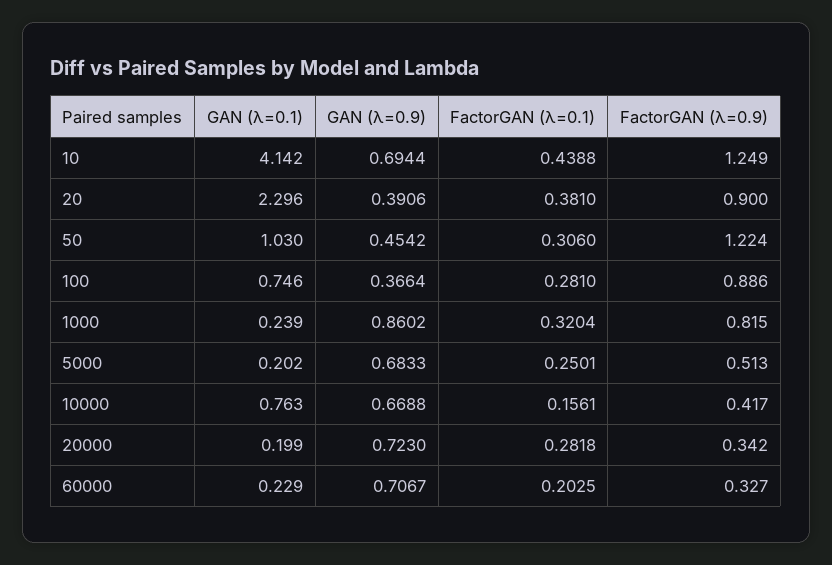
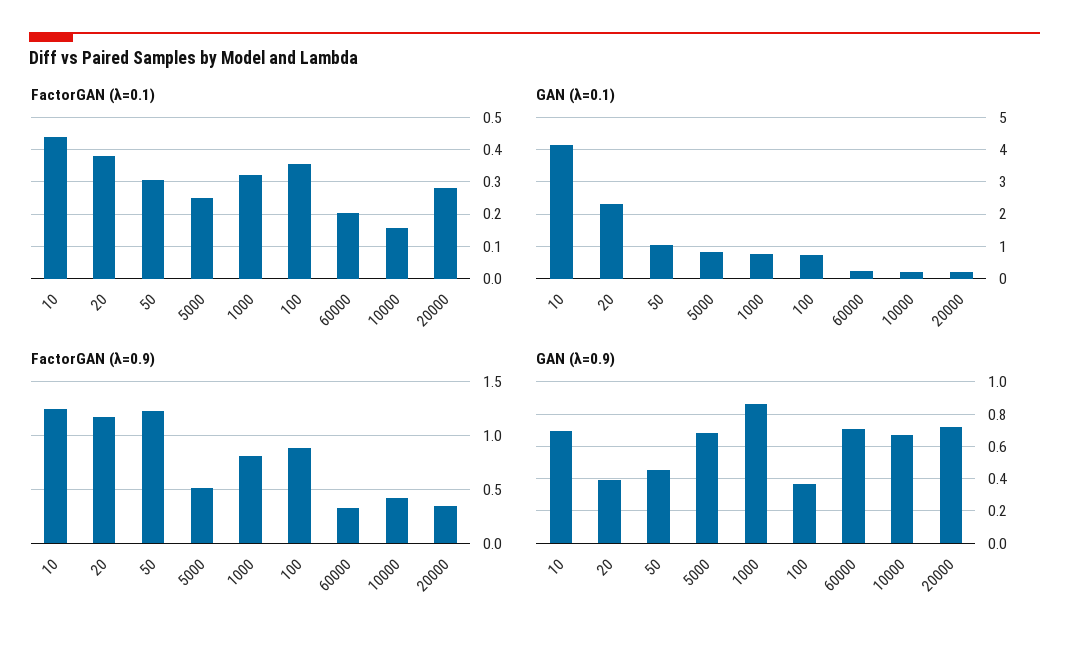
  {
    "GAN (λ=0.1)": {
      "10": 4.142,
      "20": 2.296,
      "50": 1.03,
      "100": 0.746,
-     "1000": 0.239,
+     "1000": 0.8,
-     "5000": 0.202,
+     "5000": 0.8,
-     "10000": 0.763,
+     "10000": 0.2,
      "20000": 0.199,
      "60000": 0.229
    },
    "GAN (λ=0.9)": {
      "10": 0.6944,
      "20": 0.3906,
      "50": 0.4542,
      "100": 0.3664,
      "1000": 0.8602,
      "5000": 0.6833,
      "10000": 0.6688,
      "20000": 0.723,
      "60000": 0.7067
    },
    "FactorGAN (λ=0.1)": {
      "10": 0.4388,
      "20": 0.381,
      "50": 0.306,
-     "100": 0.281,
+     "100": 0.36,
      "1000": 0.3204,
      "5000": 0.2501,
      "10000": 0.1561,
      "20000": 0.2818,
      "60000": 0.2025
    },
    "FactorGAN (λ=0.9)": {
      "10": 1.249,
-     "20": 0.9,
+     "20": 1.2,
      "50": 1.224,
      "100": 0.886,
      "1000": 0.815,
      "5000": 0.513,
      "10000": 0.417,
      "20000": 0.342,
      "60000": 0.327
    }
  }

